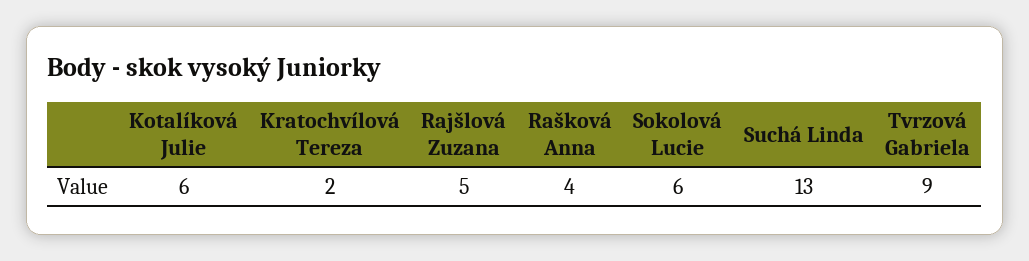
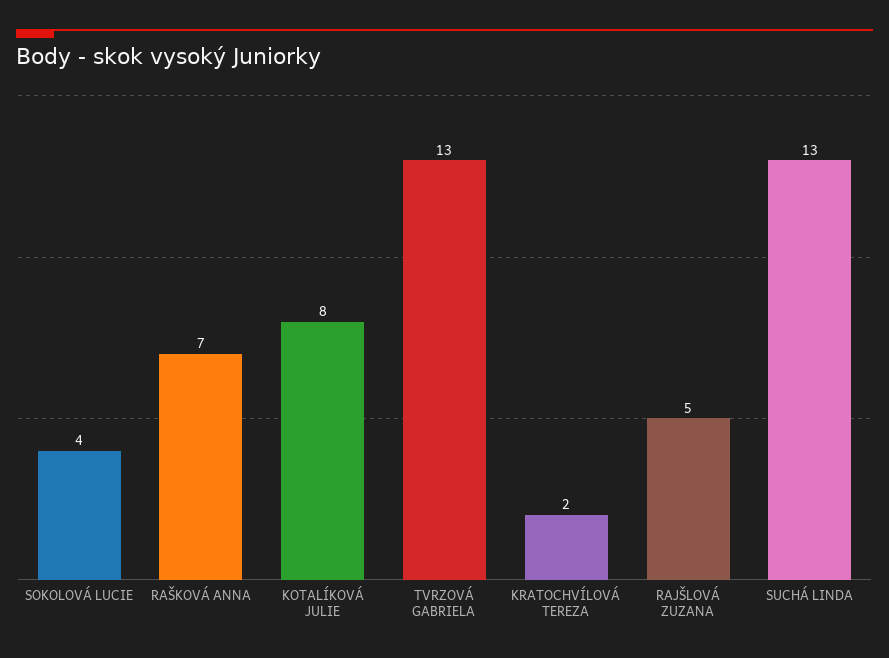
  {
-   "Kotalíková Julie": 6,
+   "Kotalíková Julie": 8,
    "Kratochvílová Tereza": 2,
    "Rajšlová Zuzana": 5,
-   "Rašková Anna": 4,
+   "Rašková Anna": 7,
-   "Sokolová Lucie": 6,
+   "Sokolová Lucie": 4,
    "Suchá Linda": 13,
-   "Tvrzová Gabriela": 9
+   "Tvrzová Gabriela": 13
  }

